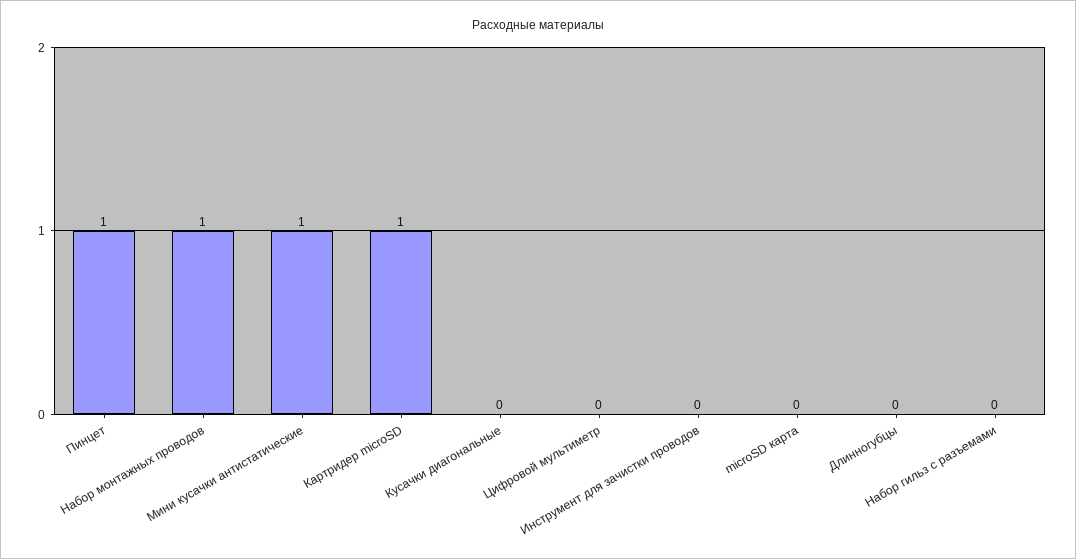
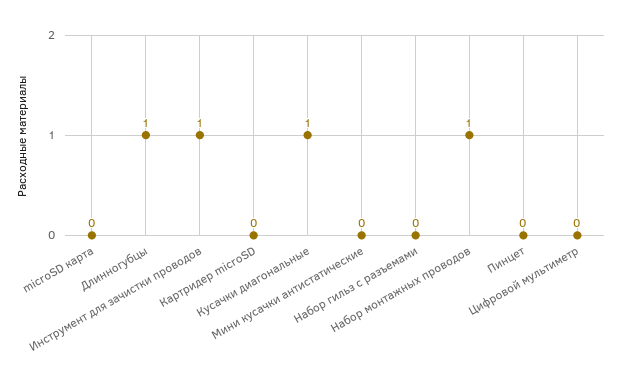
  {
-   "Пинцет": 1,
+   "Пинцет": 0,
    "Набор монтажных проводов": 1,
-   "Мини кусачки антистатические": 1,
+   "Мини кусачки антистатические": 0,
-   "Картридер microSD": 1,
+   "Картридер microSD": 0,
-   "Кусачки диагональные": 0,
+   "Кусачки диагональные": 1,
    "Цифровой мультиметр": 0,
-   "Инструмент для зачистки проводов": 0,
+   "Инструмент для зачистки проводов": 1,
    "microSD карта": 0,
-   "Длинногубцы": 0,
+   "Длинногубцы": 1,
    "Набор гильз с разъемами": 0
  }

